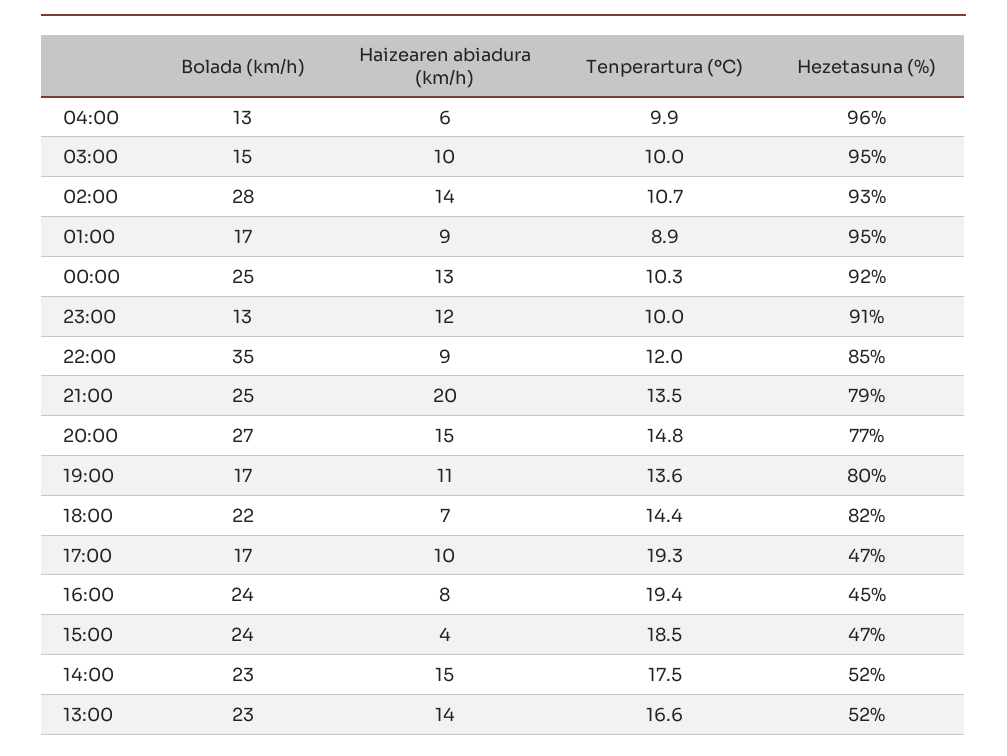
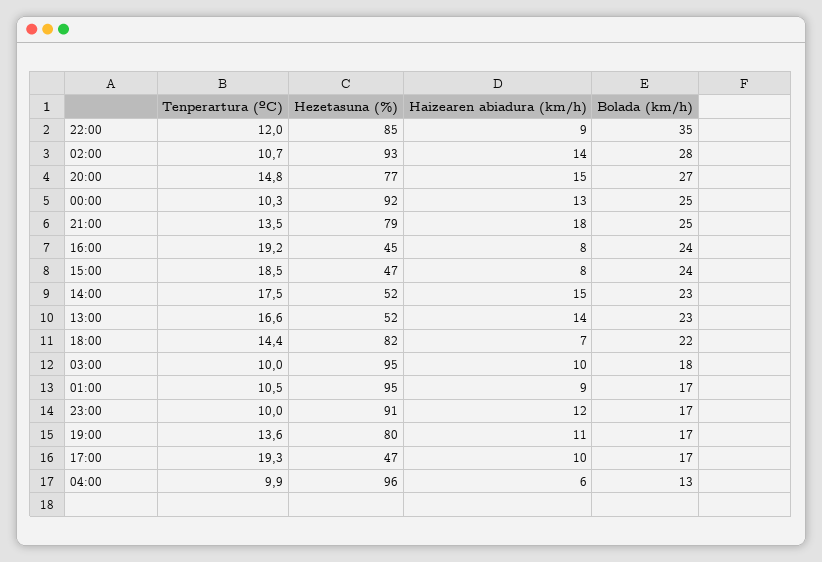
  {
    "Bolada (km/h)": {
      "04:00": 13,
-     "03:00": 15,
+     "03:00": 18,
      "02:00": 28,
      "01:00": 17,
      "00:00": 25,
-     "23:00": 13,
+     "23:00": 17,
      "22:00": 35,
      "21:00": 25,
      "20:00": 27,
      "19:00": 17,
      "18:00": 22,
      "17:00": 17,
      "16:00": 24,
      "15:00": 24,
      "14:00": 23,
      "13:00": 23
    },
    "Haizearen abiadura (km/h)": {
      "04:00": 6,
      "03:00": 10,
      "02:00": 14,
      "01:00": 9,
      "00:00": 13,
      "23:00": 12,
      "22:00": 9,
-     "21:00": 20,
+     "21:00": 18,
      "20:00": 15,
      "19:00": 11,
      "18:00": 7,
      "17:00": 10,
      "16:00": 8,
-     "15:00": 4,
+     "15:00": 8,
      "14:00": 15,
      "13:00": 14
    },
    "Tenperartura (ºC)": {
      "04:00": 9.9,
      "03:00": 10,
      "02:00": 10.7,
-     "01:00": 8.9,
+     "01:00": 10.5,
      "00:00": 10.3,
      "23:00": 10,
      "22:00": 12,
      "21:00": 13.5,
      "20:00": 14.8,
      "19:00": 13.6,
      "18:00": 14.4,
      "17:00": 19.3,
-     "16:00": 19.4,
+     "16:00": 19.2,
      "15:00": 18.5,
      "14:00": 17.5,
      "13:00": 16.6
    },
    "Hezetasuna (%)": {
      "04:00": 96,
      "03:00": 95,
      "02:00": 93,
      "01:00": 95,
      "00:00": 92,
      "23:00": 91,
      "22:00": 85,
      "21:00": 79,
      "20:00": 77,
      "19:00": 80,
      "18:00": 82,
      "17:00": 47,
      "16:00": 45,
      "15:00": 47,
      "14:00": 52,
      "13:00": 52
    }
  }

